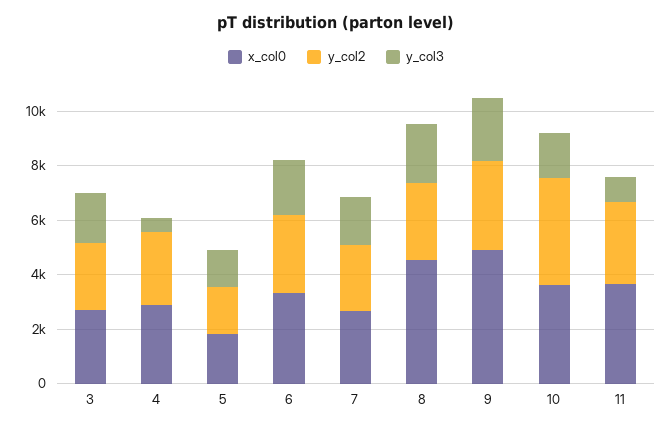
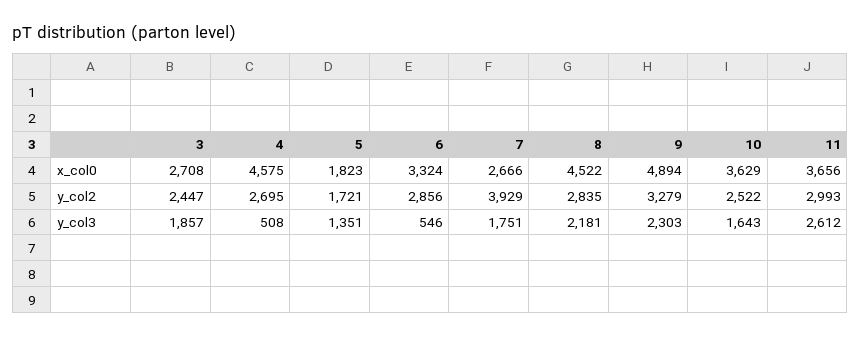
  {
    "x_col0": {
      "3": 2708,
-     "4": 3000,
+     "4": 4575,
      "5": 1823,
      "6": 3324,
      "7": 2666,
      "8": 4522,
      "9": 4894,
      "10": 3629,
      "11": 3656
    },
    "y_col2": {
      "3": 2447,
      "4": 2695,
      "5": 1721,
      "6": 2856,
-     "7": 2500,
+     "7": 3929,
      "8": 2835,
      "9": 3279,
-     "10": 4000,
+     "10": 2522,
      "11": 2993
    },
    "y_col3": {
      "3": 1857,
      "4": 508,
      "5": 1351,
-     "6": 2000,
+     "6": 546,
      "7": 1751,
      "8": 2181,
      "9": 2303,
      "10": 1643,
-     "11": 1000
+     "11": 2612
    }
  }

